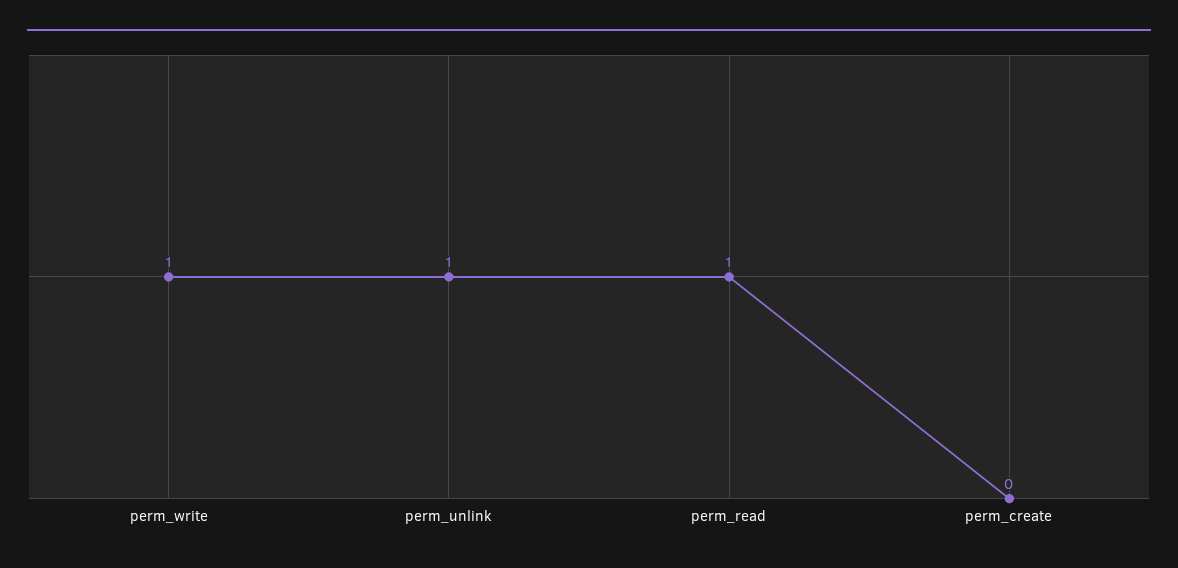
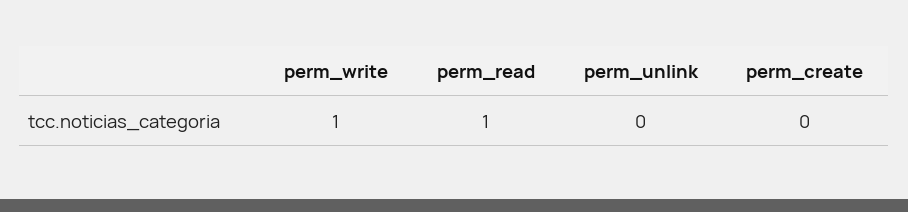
  {
    "perm_write": 1,
-   "perm_unlink": 1,
+   "perm_unlink": 0,
    "perm_read": 1,
    "perm_create": 0
  }

